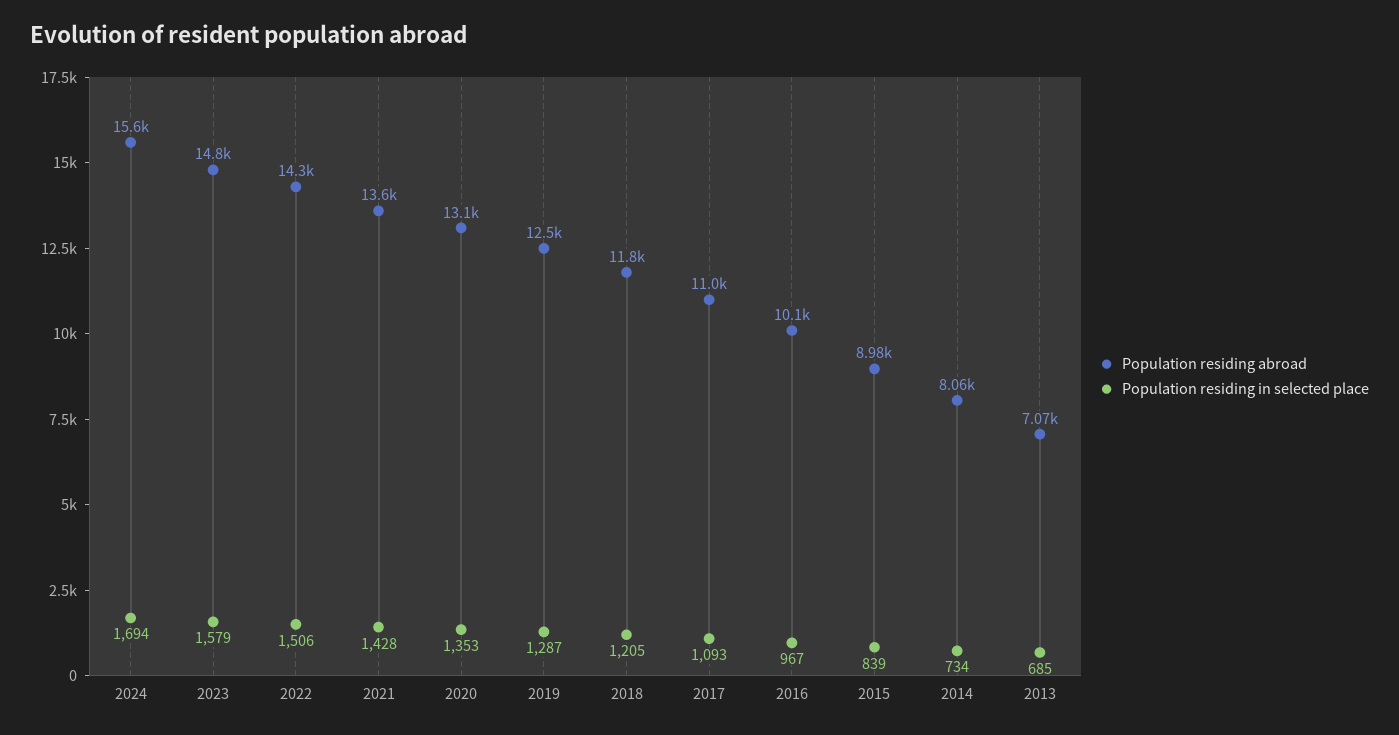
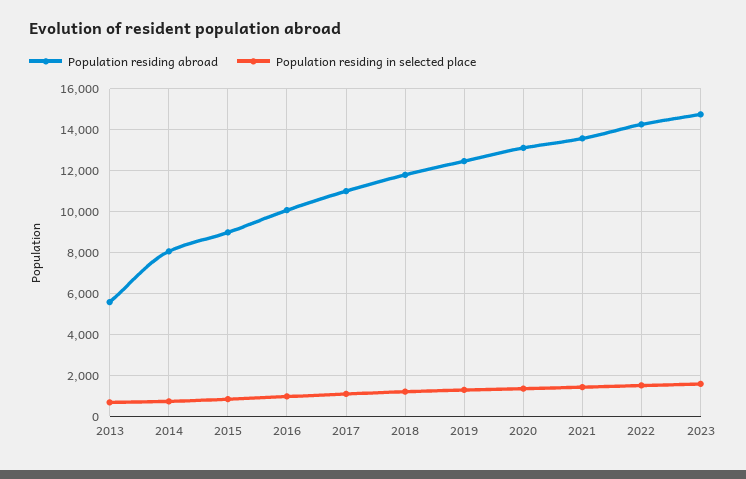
  {
    "Population residing abroad": {
-     "2024": 15600,
      "2023": 14800,
      "2022": 14300,
      "2021": 13600,
      "2020": 13100,
      "2019": 12500,
      "2018": 11800,
      "2017": 11000,
      "2016": 10100,
      "2015": 8980,
      "2014": 8060,
-     "2013": 7070
+     "2013": 5500
    },
    "Population residing in selected place": {
-     "2024": 1694,
      "2023": 1579,
      "2022": 1506,
      "2021": 1428,
      "2020": 1353,
      "2019": 1287,
      "2018": 1205,
      "2017": 1093,
      "2016": 967,
      "2015": 839,
      "2014": 734,
      "2013": 685
    }
  }

